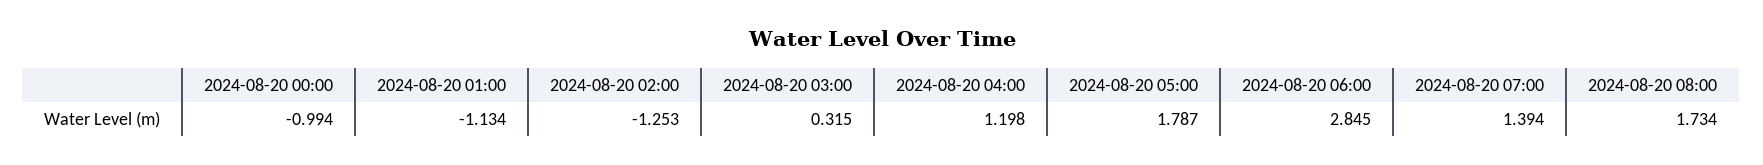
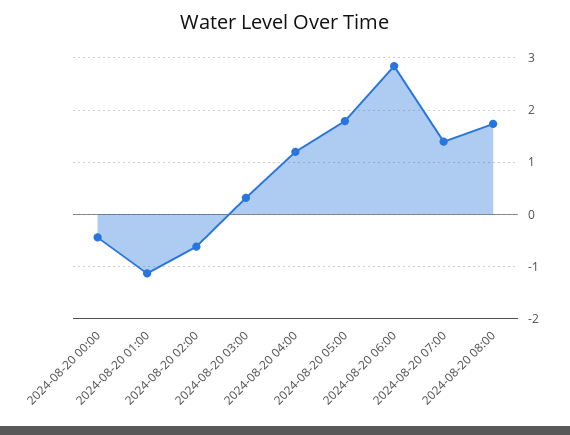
  {
-   "2024-08-20 00:00": -0.994,
+   "2024-08-20 00:00": -0.4,
    "2024-08-20 01:00": -1.134,
-   "2024-08-20 02:00": -1.253,
+   "2024-08-20 02:00": -0.6,
    "2024-08-20 03:00": 0.315,
    "2024-08-20 04:00": 1.198,
    "2024-08-20 05:00": 1.787,
    "2024-08-20 06:00": 2.845,
    "2024-08-20 07:00": 1.394,
    "2024-08-20 08:00": 1.734
  }

